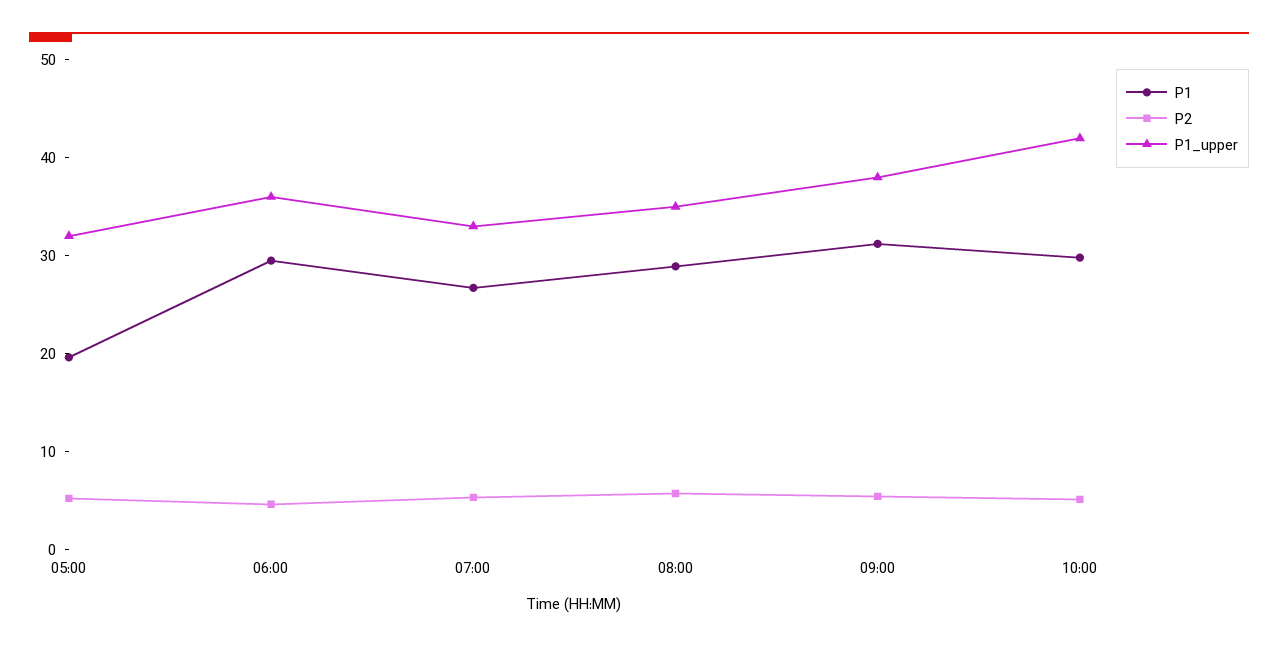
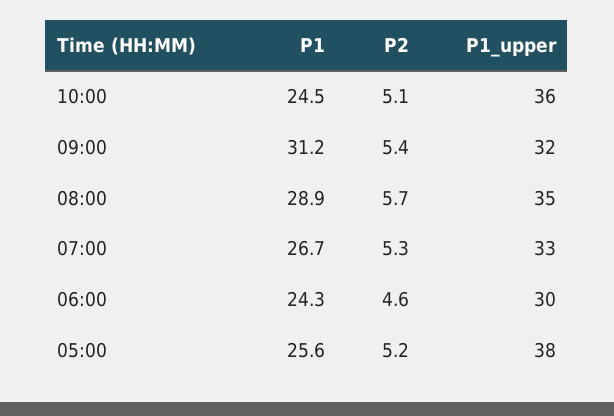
  {
    "P1": {
-     "05:00": 20,
+     "05:00": 25.6,
-     "06:00": 30,
+     "06:00": 24.3,
      "07:00": 26.7,
      "08:00": 28.9,
      "09:00": 31.2,
-     "10:00": 30
+     "10:00": 24.5
    },
    "P2": {
      "05:00": 5.2,
      "06:00": 4.6,
      "07:00": 5.3,
      "08:00": 5.7,
      "09:00": 5.4,
      "10:00": 5.1
    },
    "P1_upper": {
-     "05:00": 32,
+     "05:00": 38,
-     "06:00": 36,
+     "06:00": 30,
      "07:00": 33,
      "08:00": 35,
-     "09:00": 38,
+     "09:00": 32,
-     "10:00": 42
+     "10:00": 36
    }
  }

